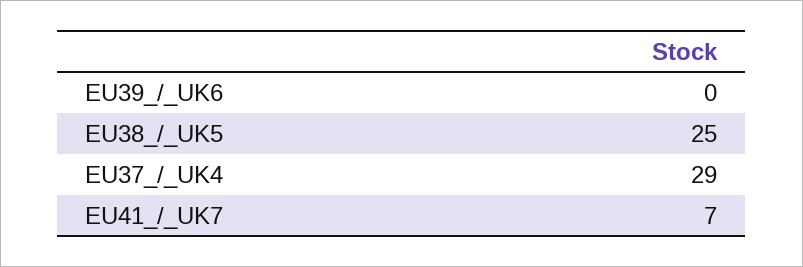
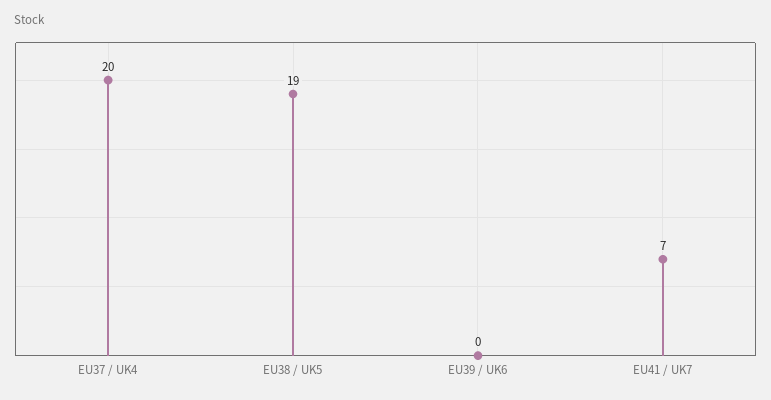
  {
    "EU39_/_UK6": 0,
-   "EU38_/_UK5": 25,
+   "EU38_/_UK5": 19,
-   "EU37_/_UK4": 29,
+   "EU37_/_UK4": 20,
    "EU41_/_UK7": 7
  }

